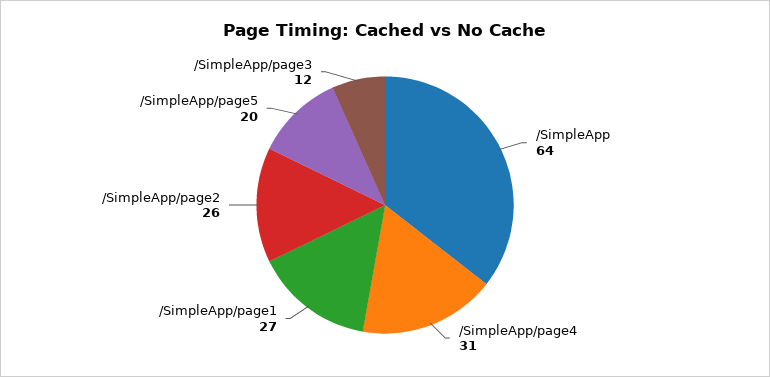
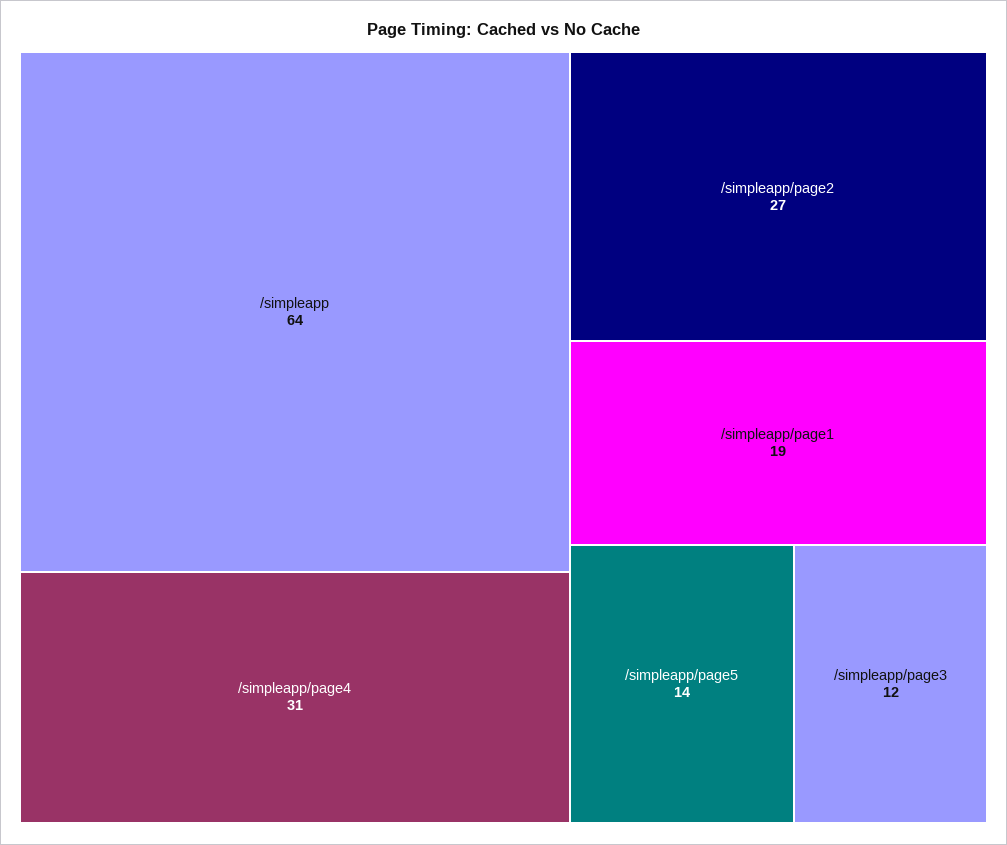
  {
    "/SimpleApp": 64,
    "/SimpleApp/page4": 31,
-   "/SimpleApp/page1": 27,
+   "/SimpleApp/page1": 19,
-   "/SimpleApp/page2": 26,
+   "/SimpleApp/page2": 27,
-   "/SimpleApp/page5": 20,
+   "/SimpleApp/page5": 14,
    "/SimpleApp/page3": 12
  }

